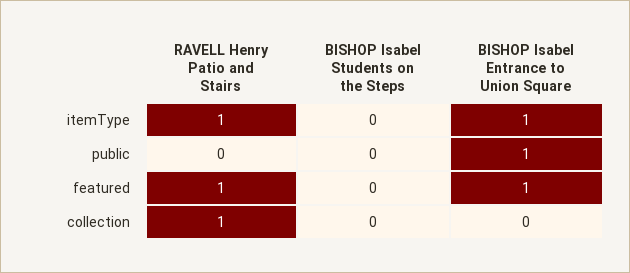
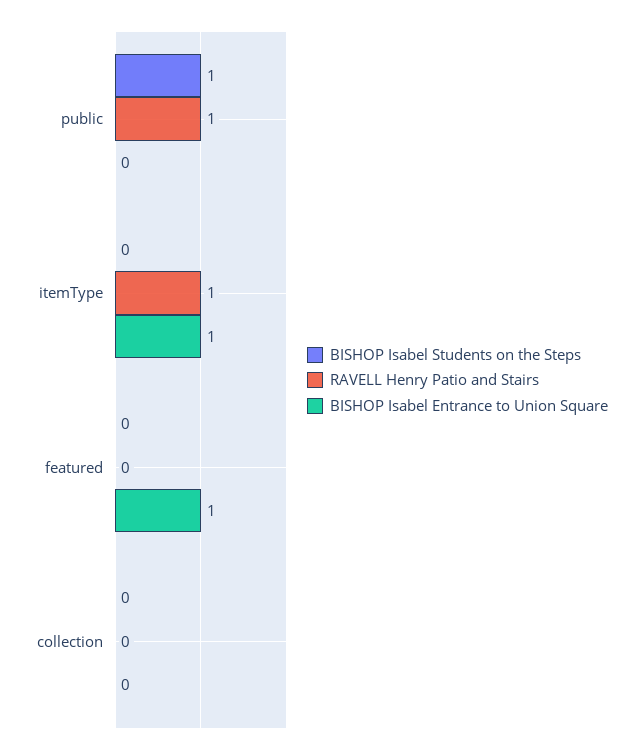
  {
    "RAVELL Henry Patio and Stairs": {
      "itemType": 1,
-     "public": 0,
+     "public": 1,
-     "featured": 1,
+     "featured": 0,
-     "collection": 1
+     "collection": 0
    },
    "BISHOP Isabel Students on the Steps": {
      "itemType": 0,
-     "public": 0,
+     "public": 1,
      "featured": 0,
      "collection": 0
    },
    "BISHOP Isabel Entrance to Union Square": {
      "itemType": 1,
-     "public": 1,
+     "public": 0,
      "featured": 1,
      "collection": 0
    }
  }

